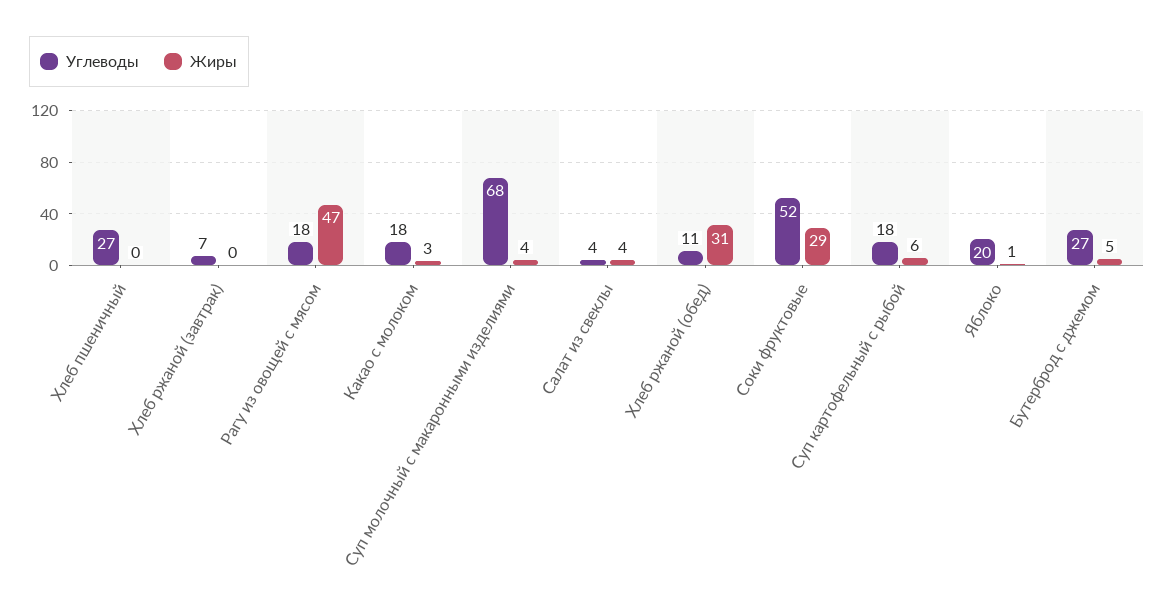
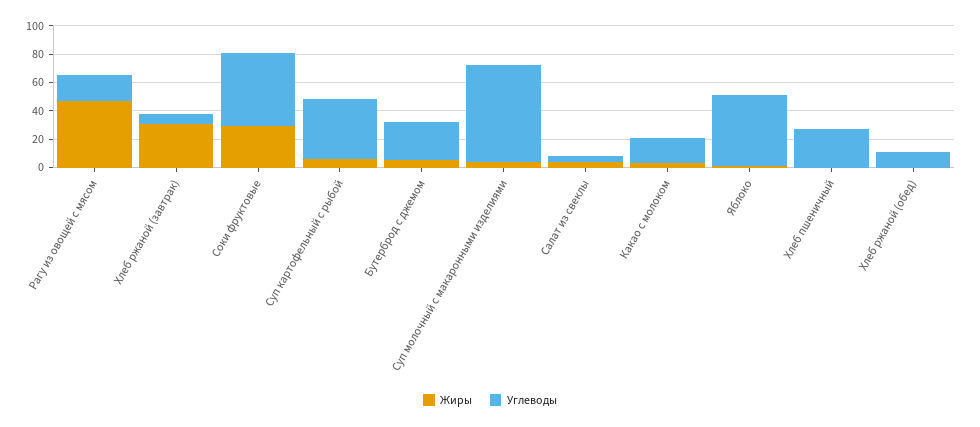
  {
    "Углеводы": {
      "Хлеб пшеничный": 27,
      "Хлеб ржаной (завтрак)": 7,
      "Рагу из овощей с мясом": 18,
      "Какао с молоком": 18,
      "Суп молочный с макаронными изделиями": 68,
      "Салат из свеклы": 4,
      "Хлеб ржаной (обед)": 11,
      "Соки фруктовые": 52,
-     "Суп картофельный с рыбой": 18,
+     "Суп картофельный с рыбой": 40,
-     "Яблоко": 20,
+     "Яблоко": 50,
      "Бутерброд с джемом": 27
    },
    "Жиры": {
      "Хлеб пшеничный": 0,
-     "Хлеб ржаной (завтрак)": 0,
+     "Хлеб ржаной (завтрак)": 30,
      "Рагу из овощей с мясом": 47,
      "Какао с молоком": 3,
      "Суп молочный с макаронными изделиями": 4,
      "Салат из свеклы": 4,
-     "Хлеб ржаной (обед)": 31,
+     "Хлеб ржаной (обед)": 0,
      "Соки фруктовые": 29,
      "Суп картофельный с рыбой": 6,
      "Яблоко": 1,
      "Бутерброд с джемом": 5
    }
  }

